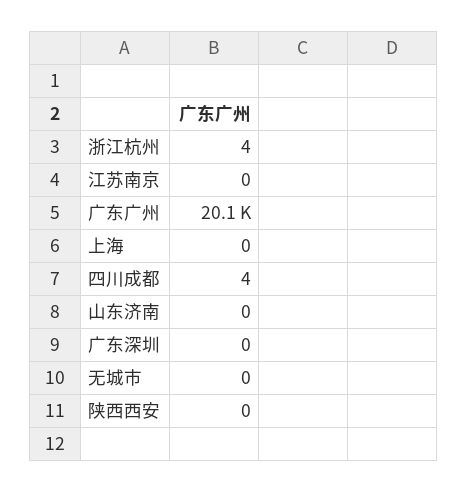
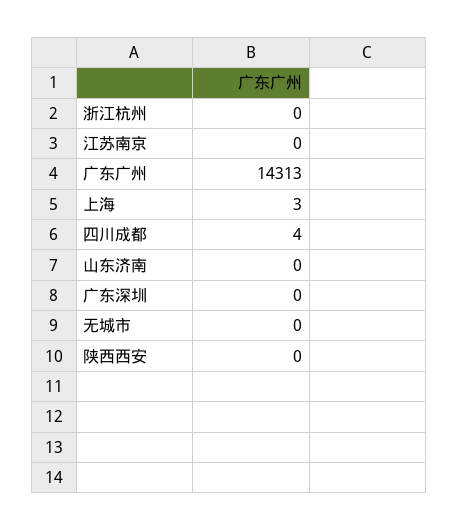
  {
-   "浙江杭州": 4,
+   "浙江杭州": 0,
    "江苏南京": 0,
-   "广东广州": 20100,
+   "广东广州": 14313,
-   "上海": 0,
+   "上海": 3,
    "四川成都": 4,
    "山东济南": 0,
    "广东深圳": 0,
    "无城市": 0,
    "陕西西安": 0
  }

